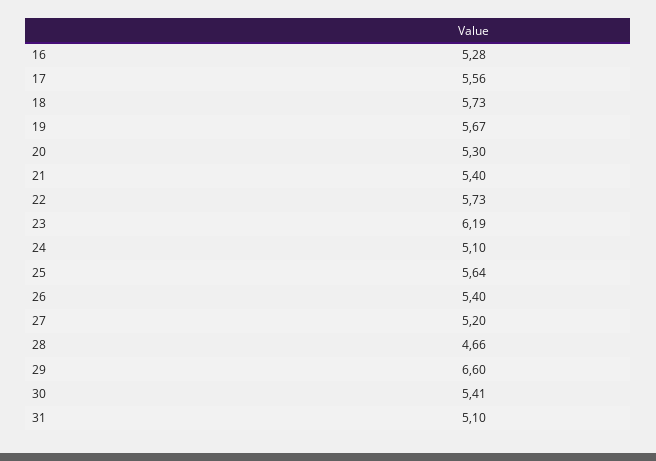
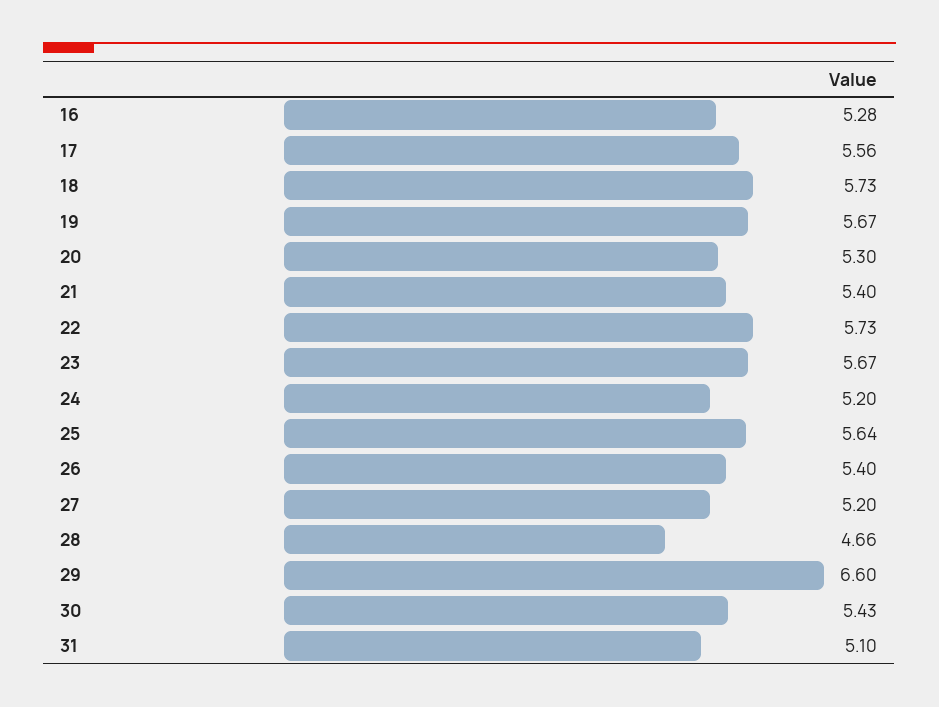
  {
    "16": 5.28,
    "17": 5.56,
    "18": 5.73,
    "19": 5.67,
    "20": 5.3,
    "21": 5.4,
    "22": 5.73,
-   "23": 6.19,
+   "23": 5.67,
-   "24": 5.1,
+   "24": 5.2,
    "25": 5.64,
    "26": 5.4,
    "27": 5.2,
    "28": 4.66,
    "29": 6.6,
-   "30": 5.41,
+   "30": 5.43,
    "31": 5.1
  }

